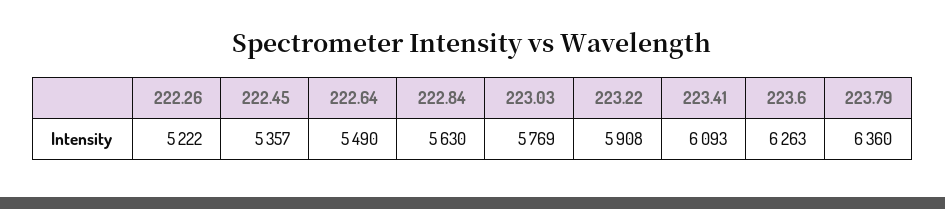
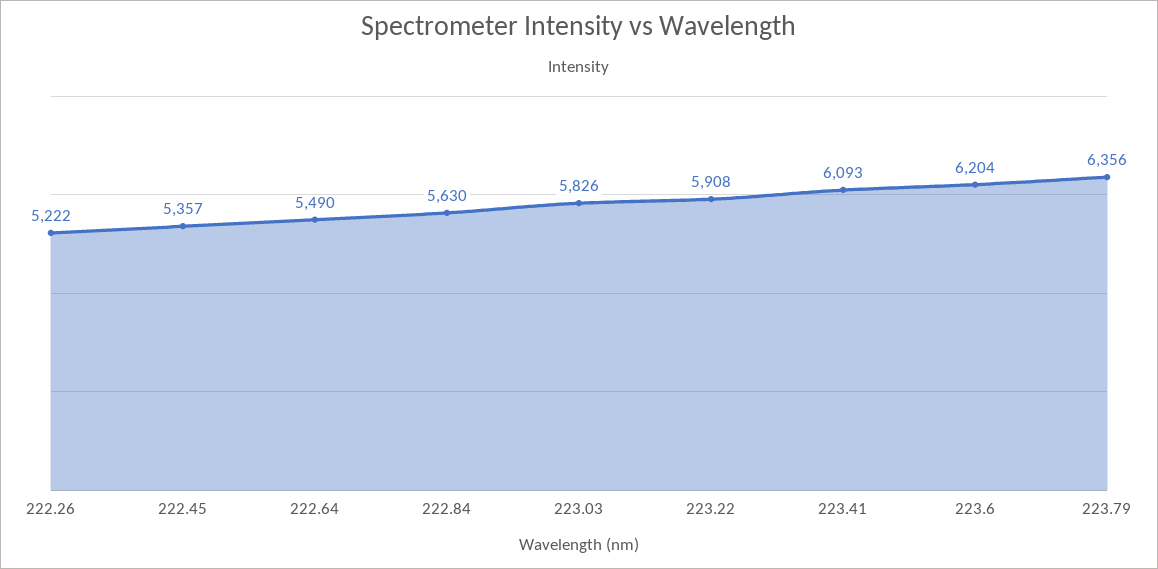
  {
    "222.26": 5222,
    "222.45": 5357,
    "222.64": 5490,
    "222.84": 5630,
-   "223.03": 5769,
+   "223.03": 5826,
    "223.22": 5908,
    "223.41": 6093,
-   "223.6": 6263,
+   "223.6": 6204,
-   "223.79": 6360
+   "223.79": 6356
  }

